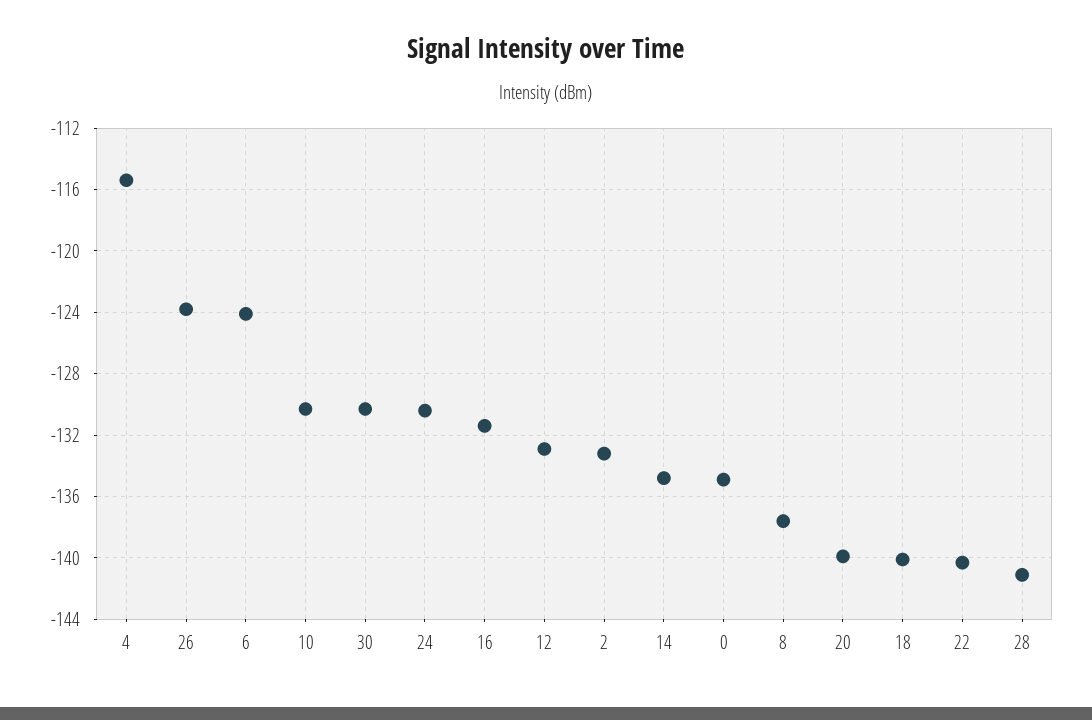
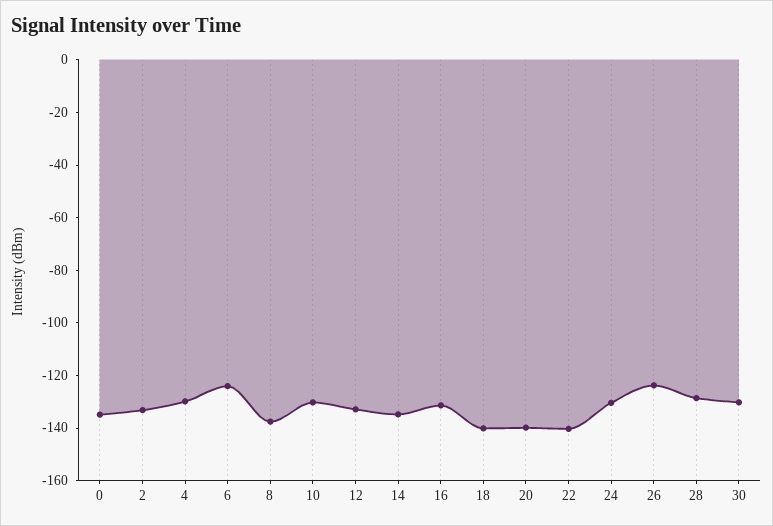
  {
-   "4": -115.5,
+   "4": -130,
    "26": -124,
    "6": -124,
    "10": -130.5,
    "30": -130.5,
    "24": -130.5,
    "16": -131.5,
    "12": -133,
    "2": -133,
    "14": -135,
    "0": -135,
    "8": -137.5,
    "20": -140,
    "18": -140,
    "22": -140.5,
-   "28": -141
+   "28": -130
  }

